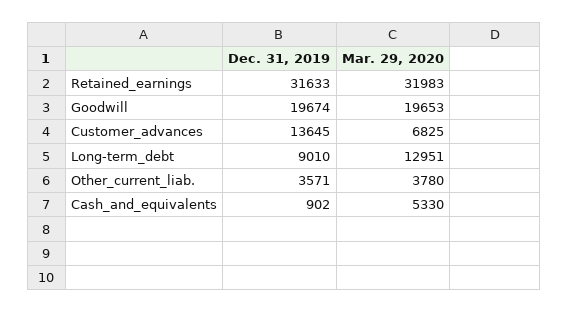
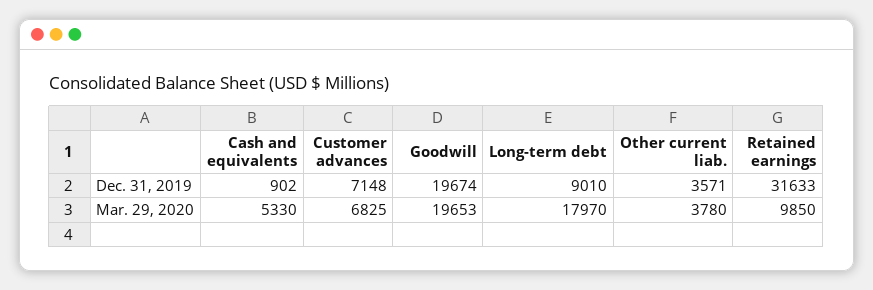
  {
    "Dec. 31, 2019": {
      "Retained_earnings": 31633,
      "Goodwill": 19674,
-     "Customer_advances": 13645,
+     "Customer_advances": 7148,
      "Long-term_debt": 9010,
      "Other_current_liab.": 3571,
      "Cash_and_equivalents": 902
    },
    "Mar. 29, 2020": {
-     "Retained_earnings": 31983,
+     "Retained_earnings": 9850,
      "Goodwill": 19653,
      "Customer_advances": 6825,
-     "Long-term_debt": 12951,
+     "Long-term_debt": 17970,
      "Other_current_liab.": 3780,
      "Cash_and_equivalents": 5330
    }
  }

